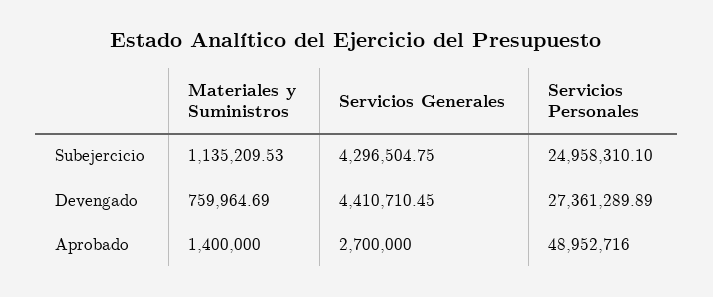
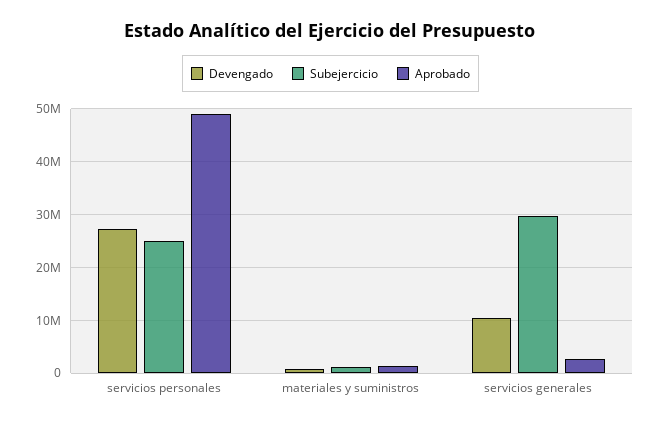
  {
    "Subejercicio": {
      "Materiales y Suministros": 1135209.53,
-     "Servicios Generales": 4296504.75,
+     "Servicios Generales": 30000000,
      "Servicios Personales": 24958310.1
    },
    "Devengado": {
      "Materiales y Suministros": 759964.69,
-     "Servicios Generales": 4410710.45,
+     "Servicios Generales": 10000000,
      "Servicios Personales": 27361289.89
    },
    "Aprobado": {
      "Materiales y Suministros": 1400000,
      "Servicios Generales": 2700000,
      "Servicios Personales": 48952716
    }
  }

